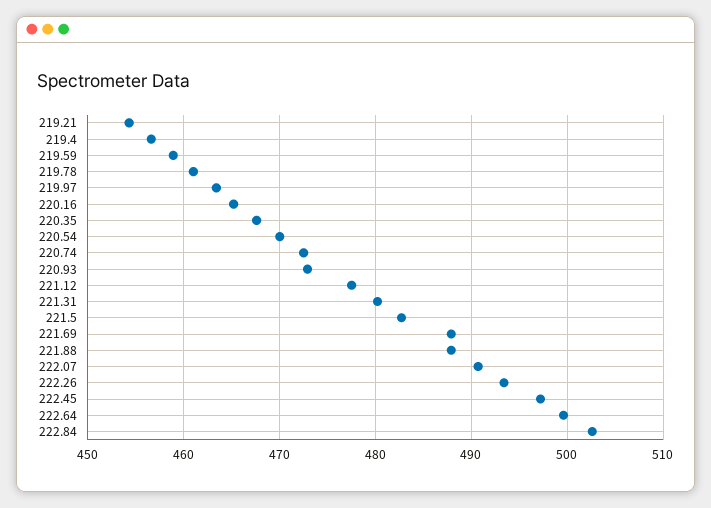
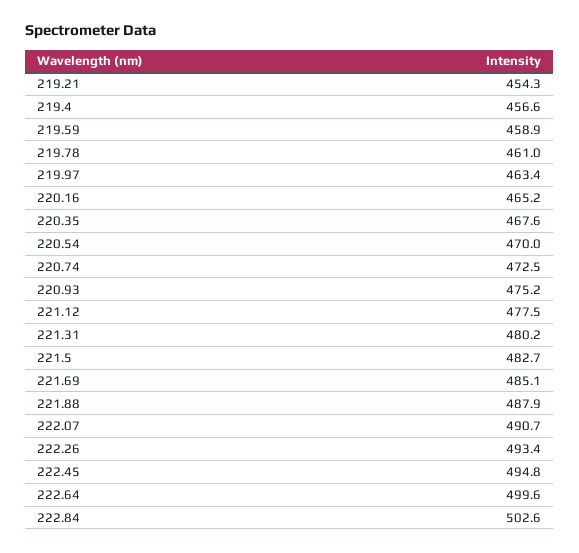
  {
    "219.21": 454.3,
    "219.4": 456.6,
    "219.59": 458.9,
    "219.78": 461,
    "219.97": 463.4,
    "220.16": 465.2,
    "220.35": 467.6,
    "220.54": 470,
    "220.74": 472.5,
-   "220.93": 473,
+   "220.93": 475.2,
    "221.12": 477.5,
    "221.31": 480.2,
    "221.5": 482.7,
-   "221.69": 488,
+   "221.69": 485.1,
    "221.88": 487.9,
    "222.07": 490.7,
    "222.26": 493.4,
-   "222.45": 497,
+   "222.45": 494.8,
    "222.64": 499.6,
    "222.84": 502.6
  }

